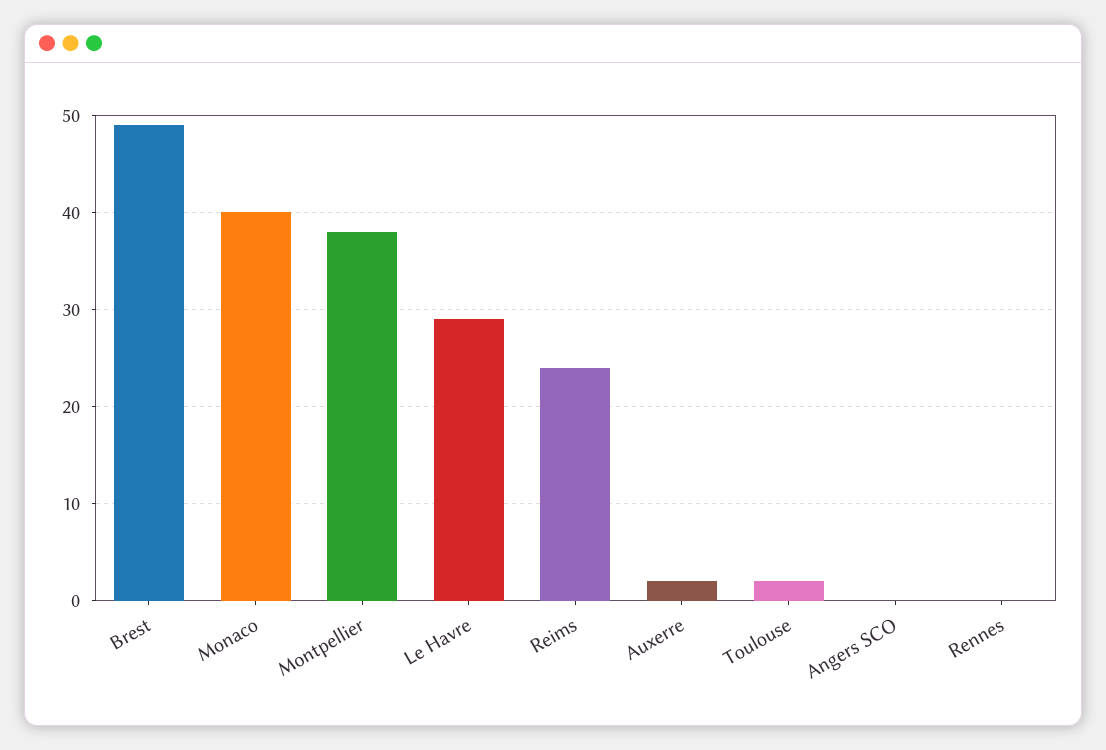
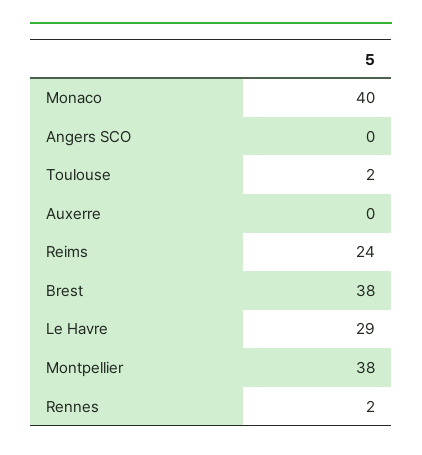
  {
-   "Brest": 49,
+   "Brest": 38,
    "Monaco": 40,
    "Montpellier": 38,
    "Le Havre": 29,
    "Reims": 24,
-   "Auxerre": 2,
+   "Auxerre": 0,
    "Toulouse": 2,
    "Angers SCO": 0,
-   "Rennes": 0
+   "Rennes": 2
  }

